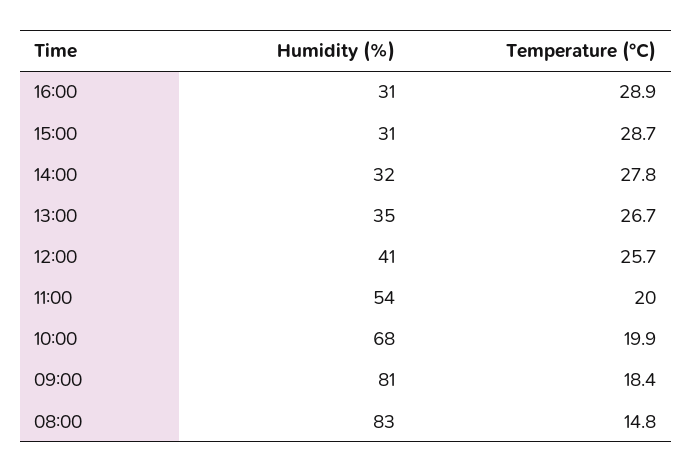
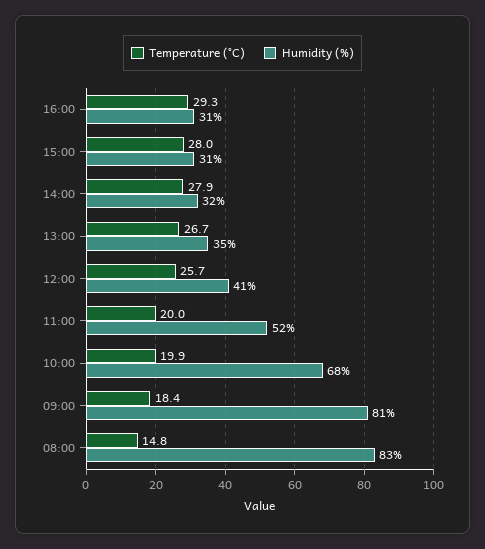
  {
    "Humidity (%)": {
      "16:00": 31,
      "15:00": 31,
      "14:00": 32,
      "13:00": 35,
      "12:00": 41,
-     "11:00": 54,
+     "11:00": 52,
      "10:00": 68,
      "09:00": 81,
      "08:00": 83
    },
    "Temperature (°C)": {
-     "16:00": 28.9,
+     "16:00": 29.3,
-     "15:00": 28.7,
+     "15:00": 28,
-     "14:00": 27.8,
+     "14:00": 27.9,
      "13:00": 26.7,
      "12:00": 25.7,
      "11:00": 20,
      "10:00": 19.9,
      "09:00": 18.4,
      "08:00": 14.8
    }
  }

